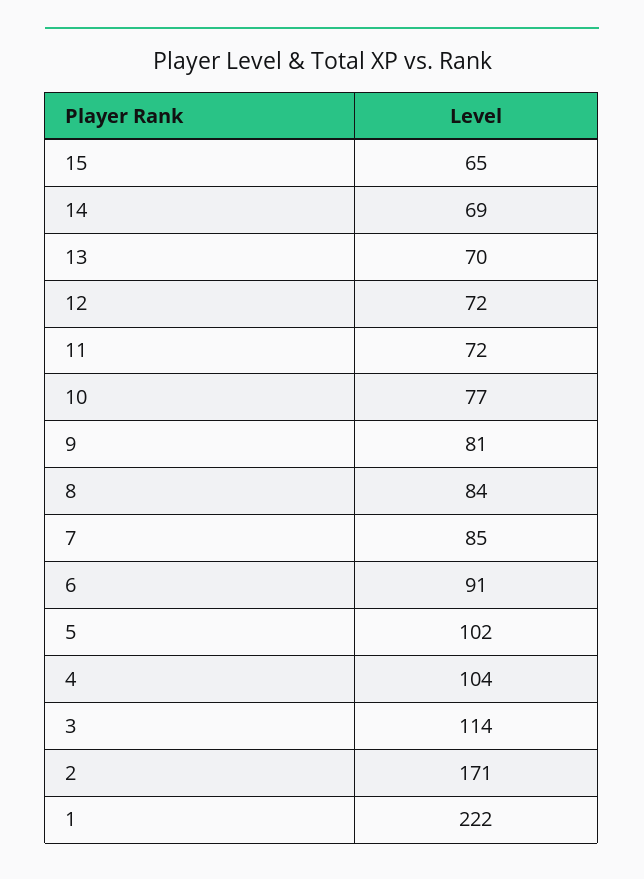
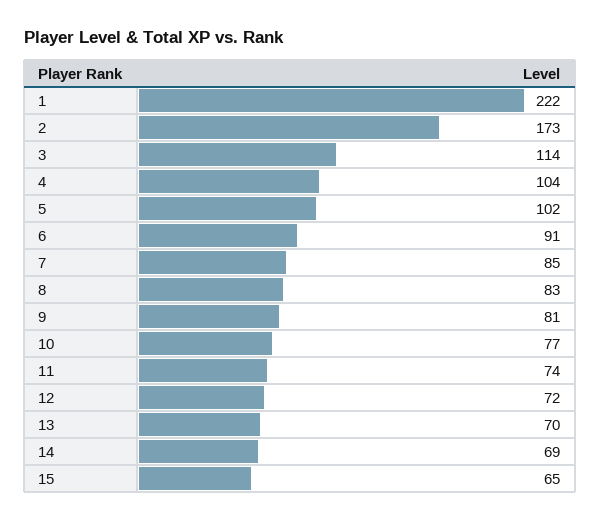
  {
    "15": 65,
    "14": 69,
    "13": 70,
    "12": 72,
-   "11": 72,
+   "11": 74,
    "10": 77,
    "9": 81,
-   "8": 84,
+   "8": 83,
    "7": 85,
    "6": 91,
    "5": 102,
    "4": 104,
    "3": 114,
-   "2": 171,
+   "2": 173,
    "1": 222
  }

